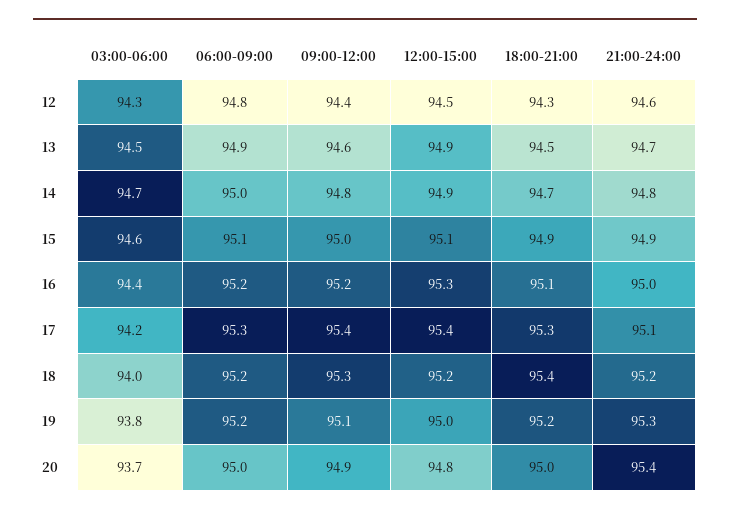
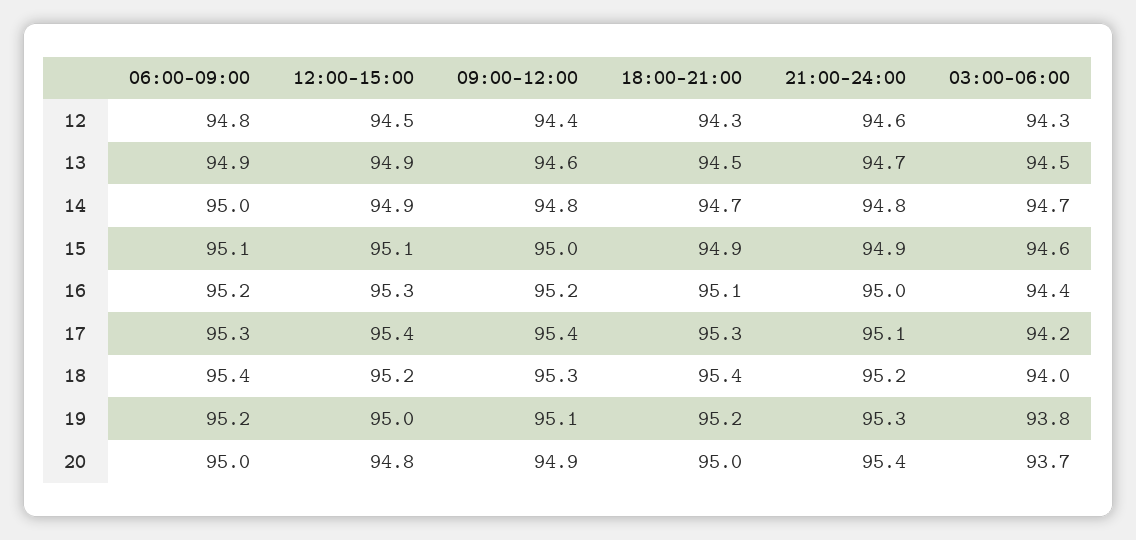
  {
    "03:00-06:00": {
      "12": 94.3,
      "13": 94.5,
      "14": 94.7,
      "15": 94.6,
      "16": 94.4,
      "17": 94.2,
      "18": 94,
      "19": 93.8,
      "20": 93.7
    },
    "06:00-09:00": {
      "12": 94.8,
      "13": 94.9,
      "14": 95,
      "15": 95.1,
      "16": 95.2,
      "17": 95.3,
-     "18": 95.2,
+     "18": 95.4,
      "19": 95.2,
      "20": 95
    },
    "09:00-12:00": {
      "12": 94.4,
      "13": 94.6,
      "14": 94.8,
      "15": 95,
      "16": 95.2,
      "17": 95.4,
      "18": 95.3,
      "19": 95.1,
      "20": 94.9
    },
    "12:00-15:00": {
      "12": 94.5,
      "13": 94.9,
      "14": 94.9,
      "15": 95.1,
      "16": 95.3,
      "17": 95.4,
      "18": 95.2,
      "19": 95,
      "20": 94.8
    },
    "18:00-21:00": {
      "12": 94.3,
      "13": 94.5,
      "14": 94.7,
      "15": 94.9,
      "16": 95.1,
      "17": 95.3,
      "18": 95.4,
      "19": 95.2,
      "20": 95
    },
    "21:00-24:00": {
      "12": 94.6,
      "13": 94.7,
      "14": 94.8,
      "15": 94.9,
      "16": 95,
      "17": 95.1,
      "18": 95.2,
      "19": 95.3,
      "20": 95.4
    }
  }

